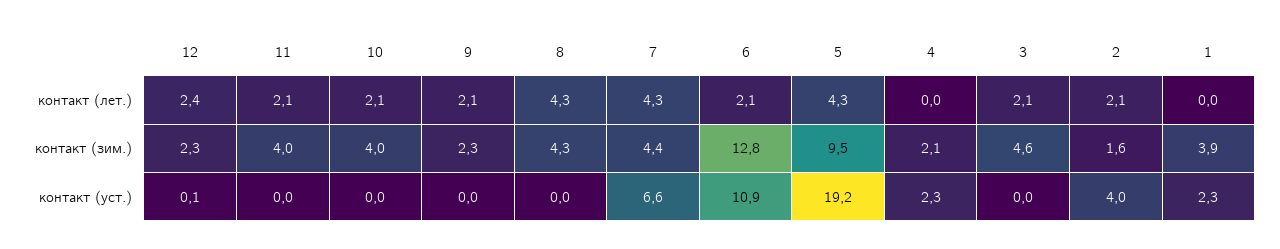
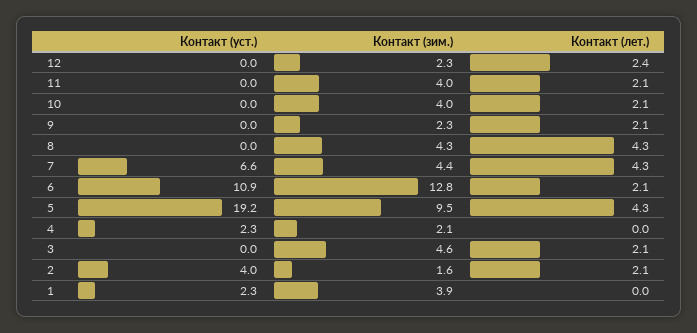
  {
    "12": {
      "контакт (лет.)": 2.4,
      "контакт (зим.)": 2.3,
-     "контакт (уст.)": 0.1
+     "контакт (уст.)": 0
    },
    "11": {
      "контакт (лет.)": 2.1,
      "контакт (зим.)": 4,
      "контакт (уст.)": 0
    },
    "10": {
      "контакт (лет.)": 2.1,
      "контакт (зим.)": 4,
      "контакт (уст.)": 0
    },
    "9": {
      "контакт (лет.)": 2.1,
      "контакт (зим.)": 2.3,
      "контакт (уст.)": 0
    },
    "8": {
      "контакт (лет.)": 4.3,
      "контакт (зим.)": 4.3,
      "контакт (уст.)": 0
    },
    "7": {
      "контакт (лет.)": 4.3,
      "контакт (зим.)": 4.4,
      "контакт (уст.)": 6.6
    },
    "6": {
      "контакт (лет.)": 2.1,
      "контакт (зим.)": 12.8,
      "контакт (уст.)": 10.9
    },
    "5": {
      "контакт (лет.)": 4.3,
      "контакт (зим.)": 9.5,
      "контакт (уст.)": 19.2
    },
    "4": {
      "контакт (лет.)": 0,
      "контакт (зим.)": 2.1,
      "контакт (уст.)": 2.3
    },
    "3": {
      "контакт (лет.)": 2.1,
      "контакт (зим.)": 4.6,
      "контакт (уст.)": 0
    },
    "2": {
      "контакт (лет.)": 2.1,
      "контакт (зим.)": 1.6,
      "контакт (уст.)": 4
    },
    "1": {
      "контакт (лет.)": 0,
      "контакт (зим.)": 3.9,
      "контакт (уст.)": 2.3
    }
  }

